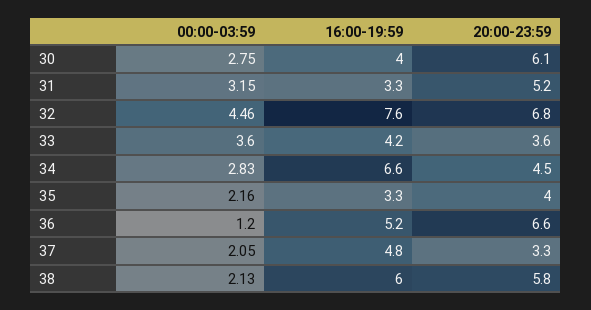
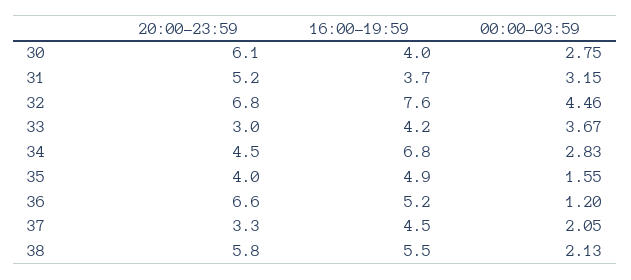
  {
    "00:00-03:59": {
      "30": 2.75,
      "31": 3.15,
      "32": 4.46,
-     "33": 3.6,
+     "33": 3.67,
      "34": 2.83,
-     "35": 2.16,
+     "35": 1.55,
      "36": 1.2,
      "37": 2.05,
      "38": 2.13
    },
    "16:00-19:59": {
      "30": 4,
-     "31": 3.3,
+     "31": 3.7,
      "32": 7.6,
      "33": 4.2,
-     "34": 6.6,
+     "34": 6.8,
-     "35": 3.3,
+     "35": 4.9,
      "36": 5.2,
-     "37": 4.8,
+     "37": 4.5,
-     "38": 6
+     "38": 5.5
    },
    "20:00-23:59": {
      "30": 6.1,
      "31": 5.2,
      "32": 6.8,
-     "33": 3.6,
+     "33": 3,
      "34": 4.5,
      "35": 4,
      "36": 6.6,
      "37": 3.3,
      "38": 5.8
    }
  }

